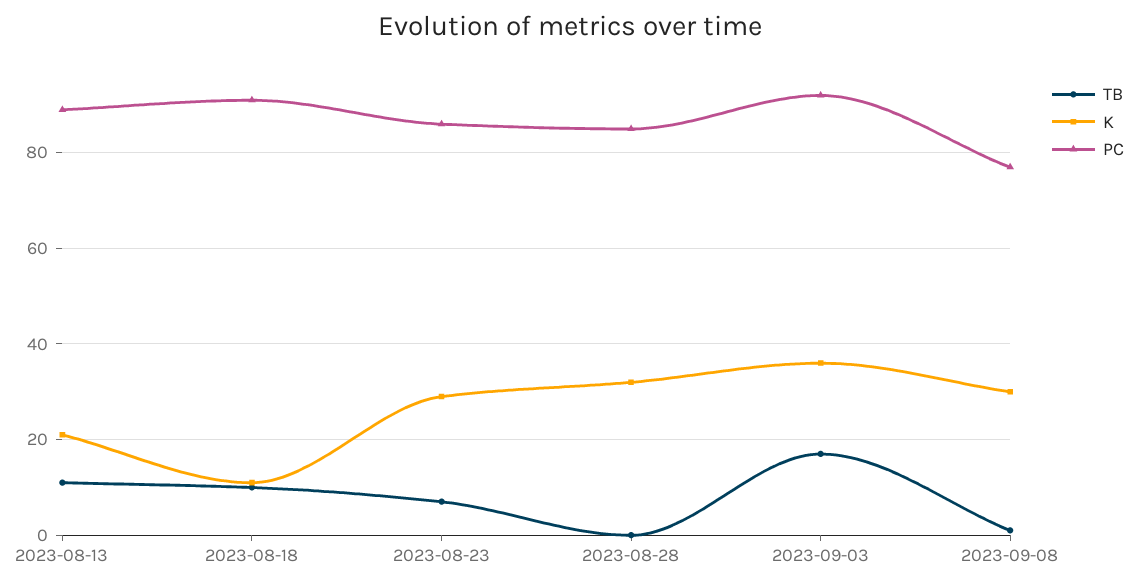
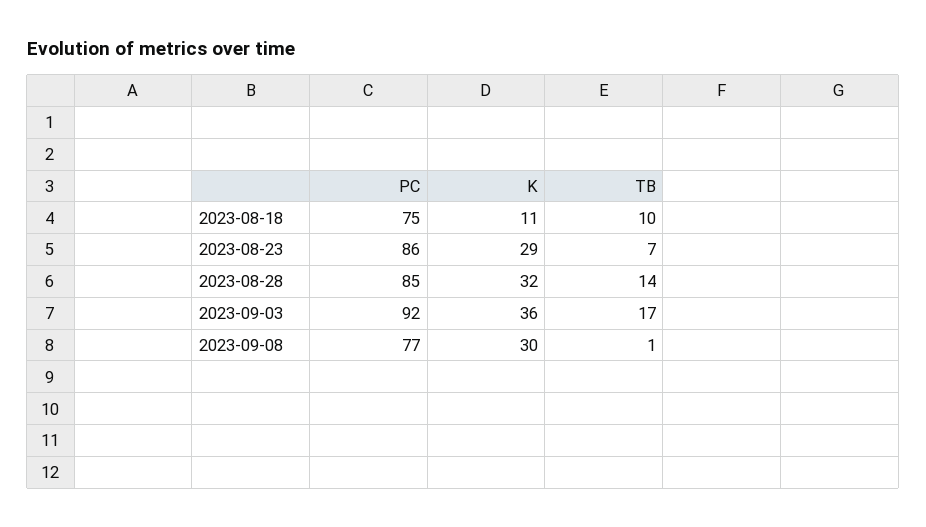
  {
    "TB": {
-     "2023-08-13": 10,
      "2023-08-18": 10,
      "2023-08-23": 7,
-     "2023-08-28": 0,
+     "2023-08-28": 14,
      "2023-09-03": 17,
      "2023-09-08": 1
    },
    "K": {
-     "2023-08-13": 20,
      "2023-08-18": 11,
      "2023-08-23": 29,
      "2023-08-28": 32,
      "2023-09-03": 36,
      "2023-09-08": 30
    },
    "PC": {
-     "2023-08-13": 90,
-     "2023-08-18": 90,
+     "2023-08-18": 75,
      "2023-08-23": 86,
      "2023-08-28": 85,
      "2023-09-03": 92,
      "2023-09-08": 77
    }
  }

